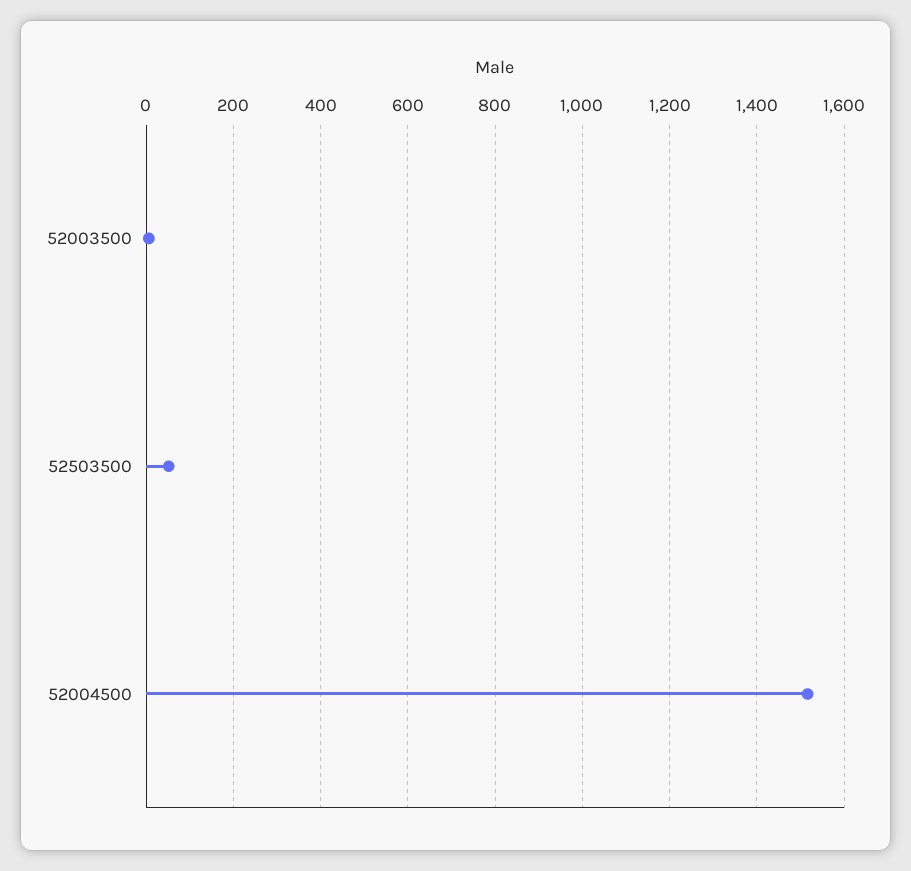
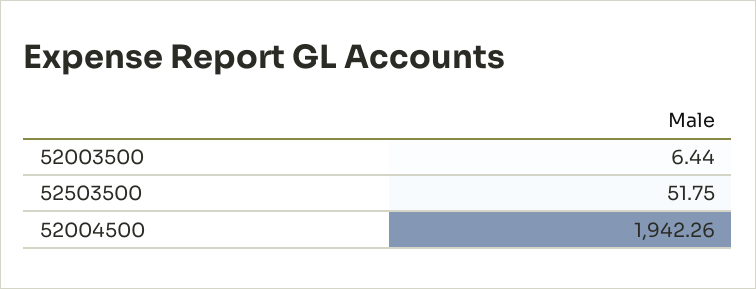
  {
    "52003500": 6.44,
    "52503500": 51.75,
-   "52004500": 1520
+   "52004500": 1942.26
  }

